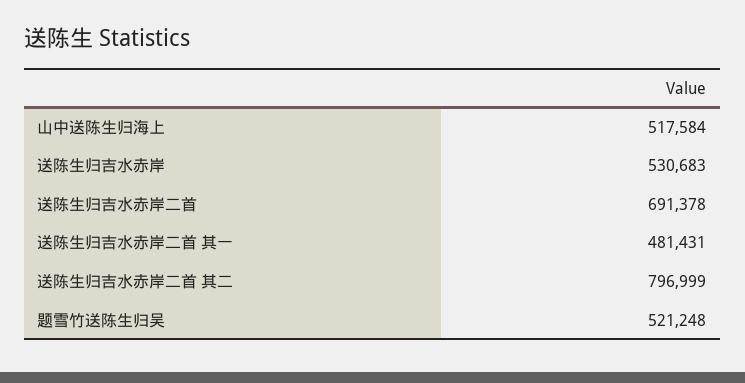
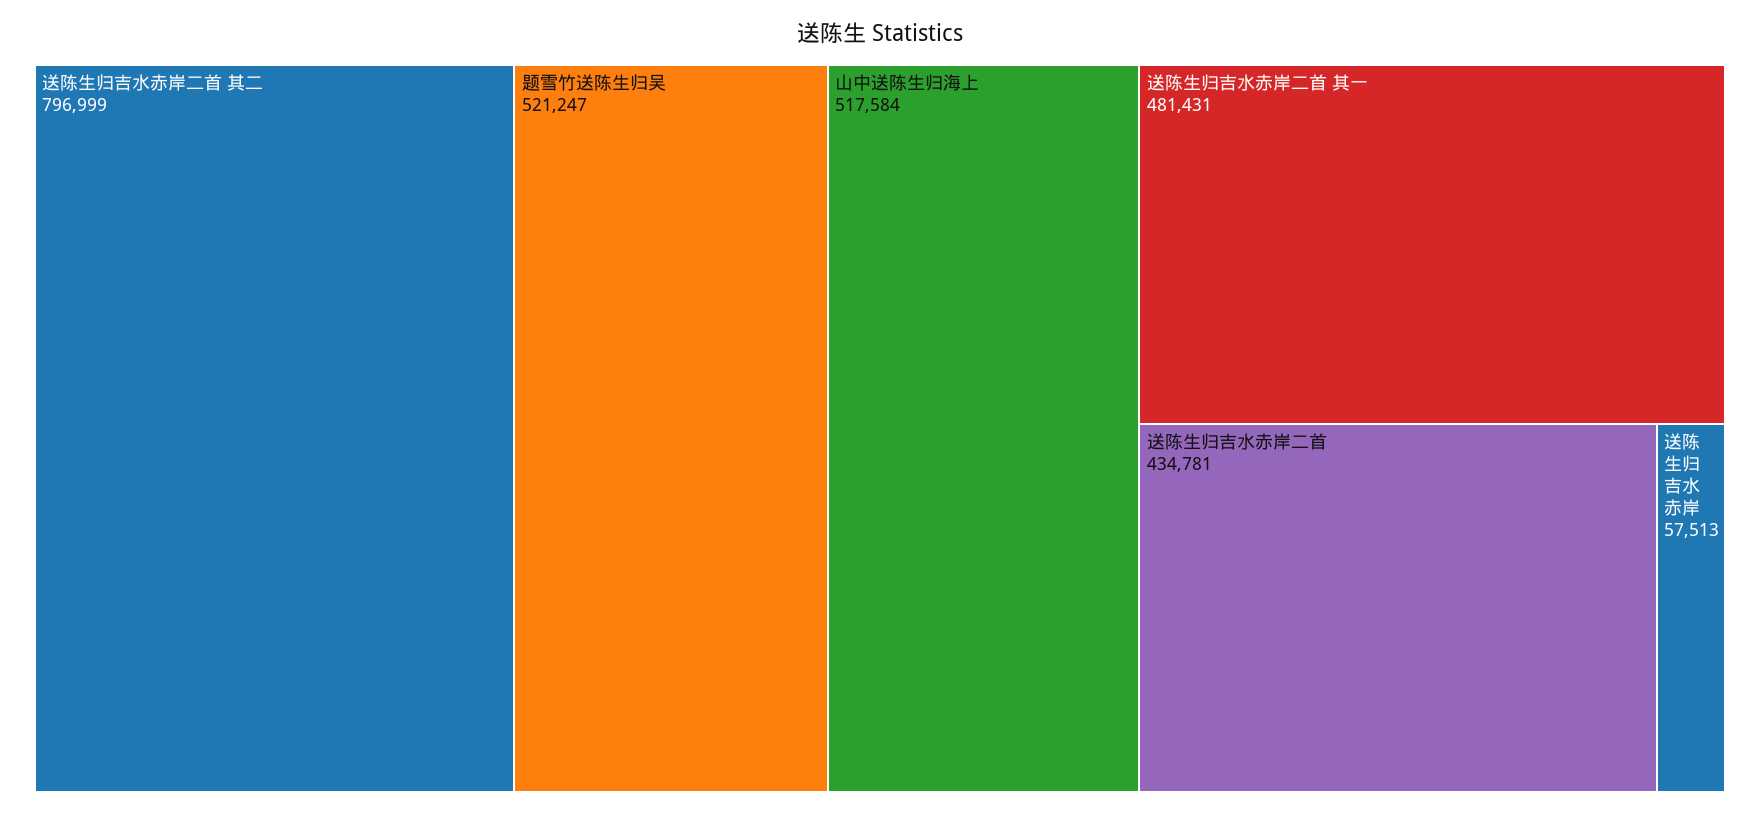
  {
    "山中送陈生归海上": 517584,
-   "送陈生归吉水赤岸": 530683,
+   "送陈生归吉水赤岸": 57513,
-   "送陈生归吉水赤岸二首": 691378,
+   "送陈生归吉水赤岸二首": 434781,
    "送陈生归吉水赤岸二首 其一": 481431,
    "送陈生归吉水赤岸二首 其二": 796999,
-   "题雪竹送陈生归吴": 521248
+   "题雪竹送陈生归吴": 521247
  }

